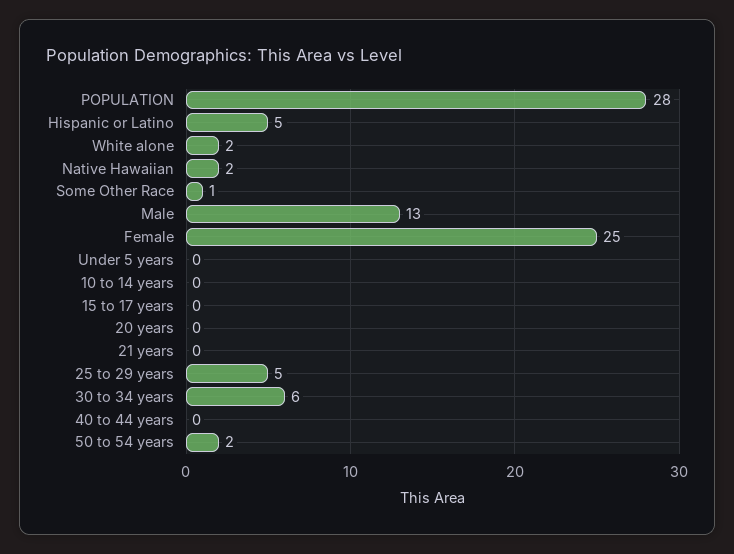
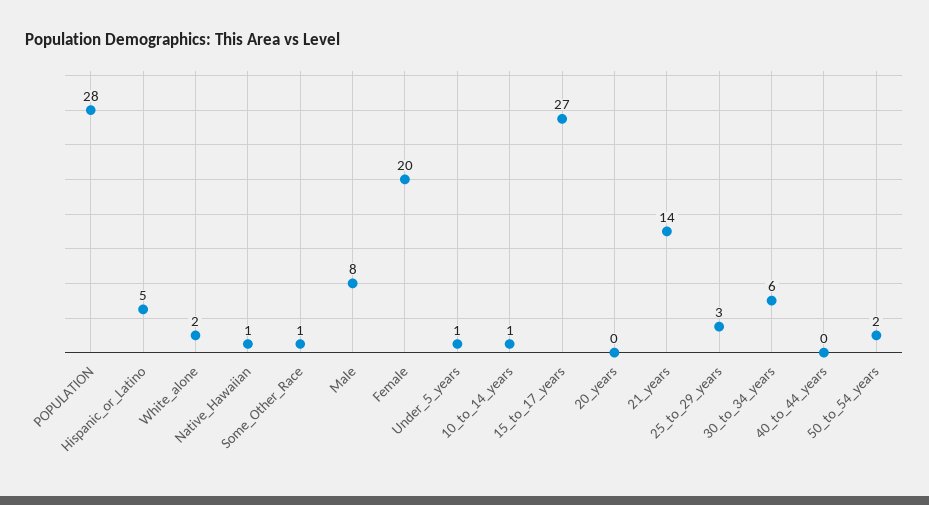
  {
    "POPULATION": 28,
    "Hispanic or Latino": 5,
    "White alone": 2,
-   "Native Hawaiian": 2,
+   "Native Hawaiian": 1,
    "Some Other Race": 1,
-   "Male": 13,
+   "Male": 8,
-   "Female": 25,
+   "Female": 20,
-   "Under 5 years": 0,
+   "Under 5 years": 1,
-   "10 to 14 years": 0,
+   "10 to 14 years": 1,
-   "15 to 17 years": 0,
+   "15 to 17 years": 27,
    "20 years": 0,
-   "21 years": 0,
+   "21 years": 14,
-   "25 to 29 years": 5,
+   "25 to 29 years": 3,
    "30 to 34 years": 6,
    "40 to 44 years": 0,
    "50 to 54 years": 2
  }

